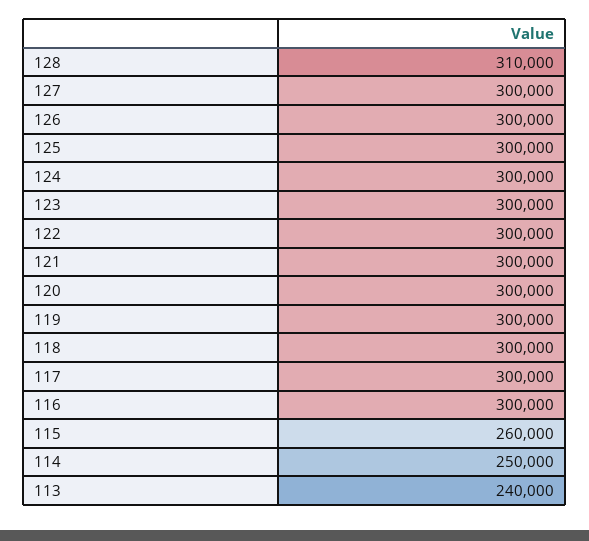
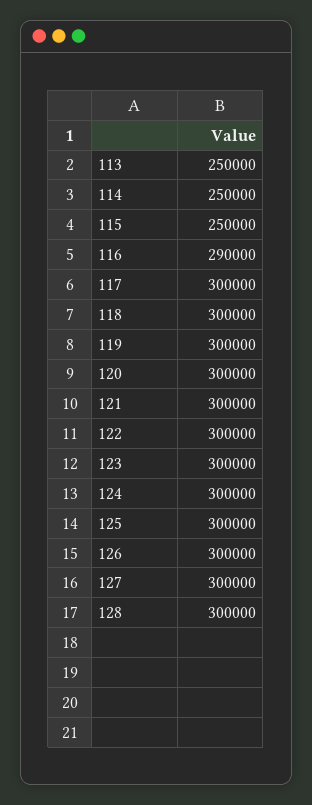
  {
-   "128": 310000,
+   "128": 300000,
    "127": 300000,
    "126": 300000,
    "125": 300000,
    "124": 300000,
    "123": 300000,
    "122": 300000,
    "121": 300000,
    "120": 300000,
    "119": 300000,
    "118": 300000,
    "117": 300000,
-   "116": 300000,
+   "116": 290000,
-   "115": 260000,
+   "115": 250000,
    "114": 250000,
-   "113": 240000
+   "113": 250000
  }

